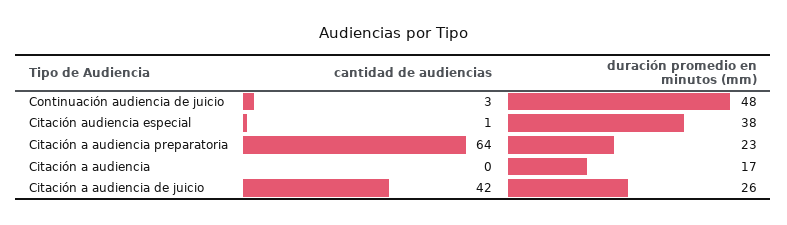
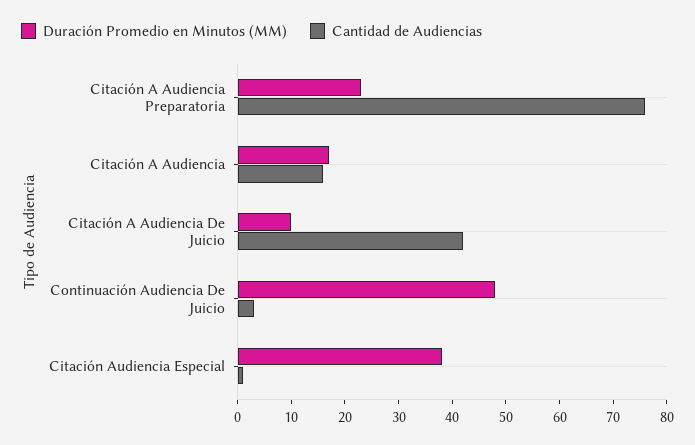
  {
    "cantidad de audiencias": {
      "Continuación audiencia de juicio": 3,
      "Citación audiencia especial": 1,
-     "Citación a audiencia preparatoria": 64,
+     "Citación a audiencia preparatoria": 75,
-     "Citación a audiencia": 0,
+     "Citación a audiencia": 15,
      "Citación a audiencia de juicio": 42
    },
    "duración promedio en minutos (mm)": {
      "Continuación audiencia de juicio": 48,
      "Citación audiencia especial": 38,
      "Citación a audiencia preparatoria": 23,
      "Citación a audiencia": 17,
-     "Citación a audiencia de juicio": 26
+     "Citación a audiencia de juicio": 10
    }
  }

